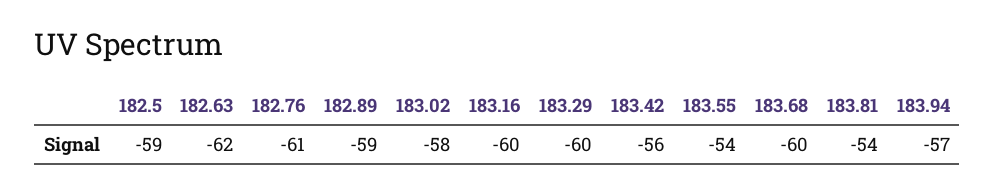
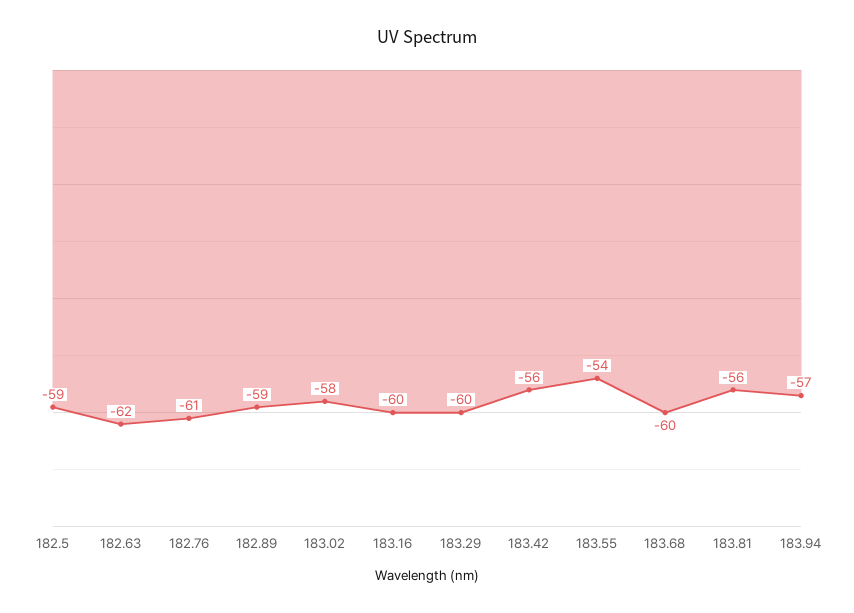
  {
    "182.5": -59,
    "182.63": -62,
    "182.76": -61,
    "182.89": -59,
    "183.02": -58,
    "183.16": -60,
    "183.29": -60,
    "183.42": -56,
    "183.55": -54,
    "183.68": -60,
-   "183.81": -54,
+   "183.81": -56,
    "183.94": -57
  }

